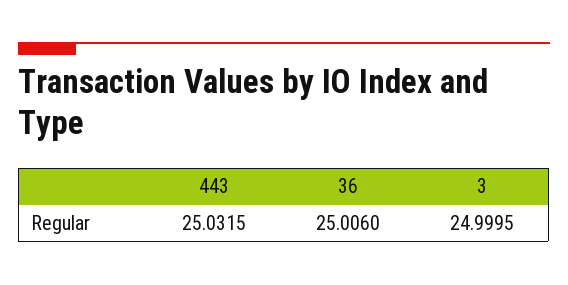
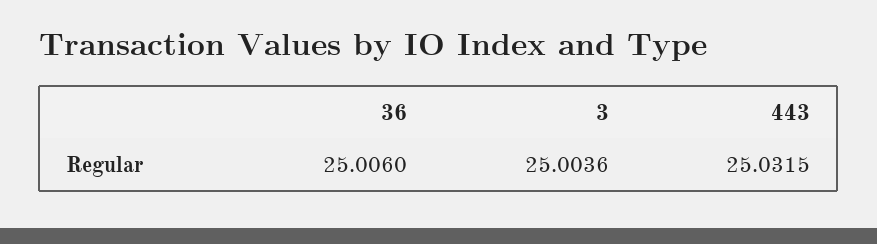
  {
    "443": 25.0315,
    "36": 25.006,
-   "3": 24.9995
+   "3": 25.0036
  }

